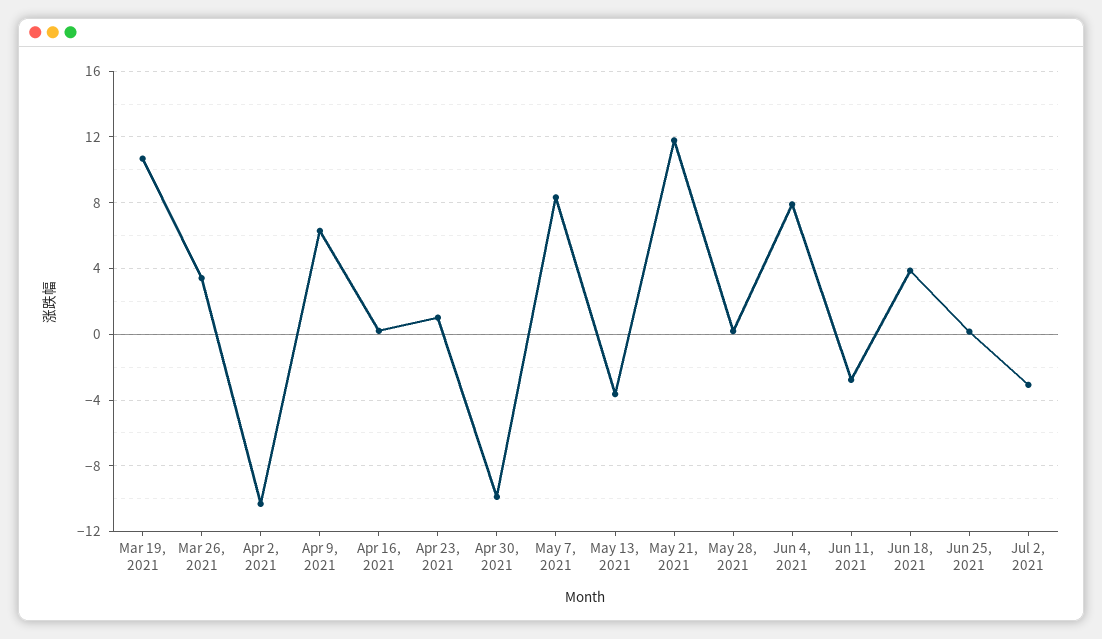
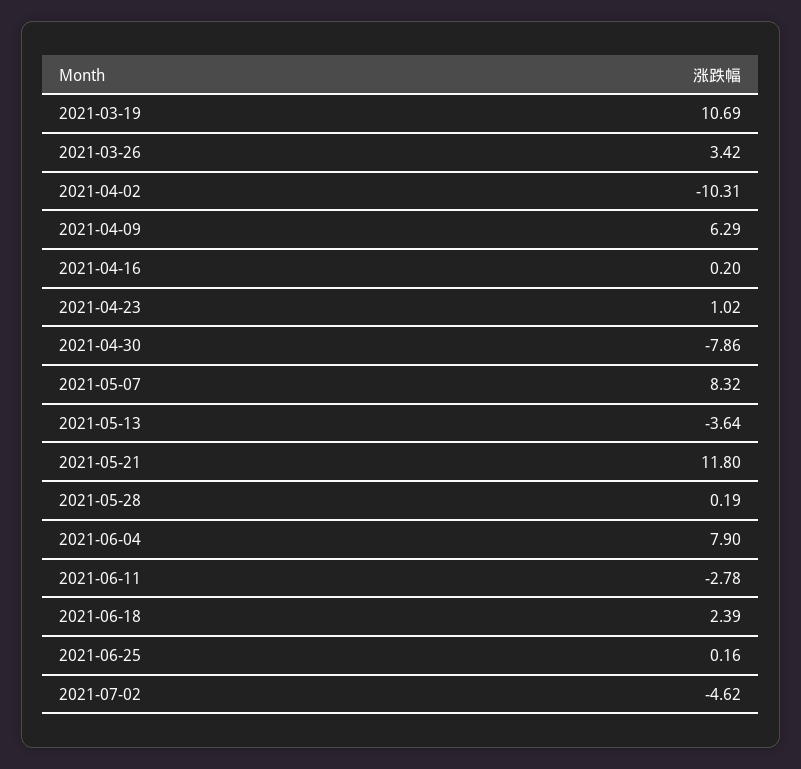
  {
    "Mar 19, 2021": 10.69,
    "Mar 26, 2021": 3.42,
    "Apr 2, 2021": -10.31,
    "Apr 9, 2021": 6.29,
    "Apr 16, 2021": 0.2,
    "Apr 23, 2021": 1.02,
-   "Apr 30, 2021": -10,
+   "Apr 30, 2021": -7.86,
    "May 7, 2021": 8.32,
    "May 13, 2021": -3.64,
    "May 21, 2021": 11.8,
    "May 28, 2021": 0.19,
    "Jun 4, 2021": 7.9,
    "Jun 11, 2021": -2.78,
-   "Jun 18, 2021": 4,
+   "Jun 18, 2021": 2.39,
    "Jun 25, 2021": 0.16,
-   "Jul 2, 2021": -3
+   "Jul 2, 2021": -4.62
  }

